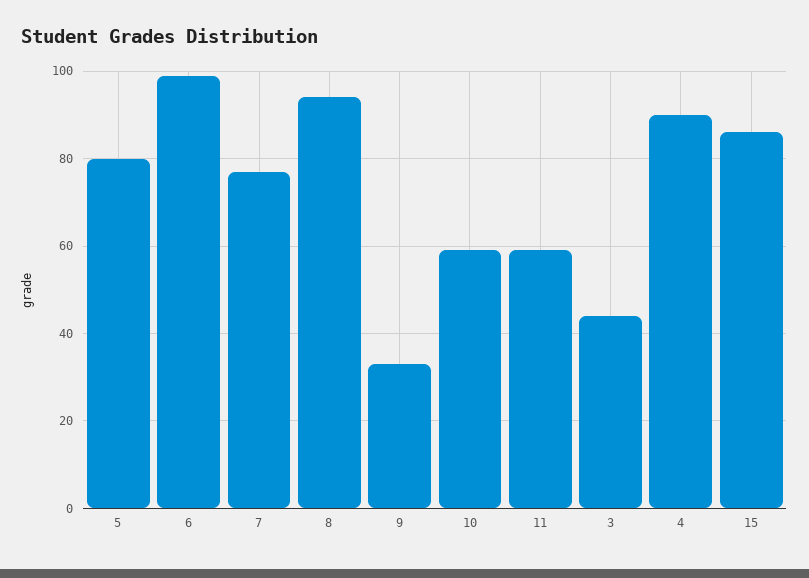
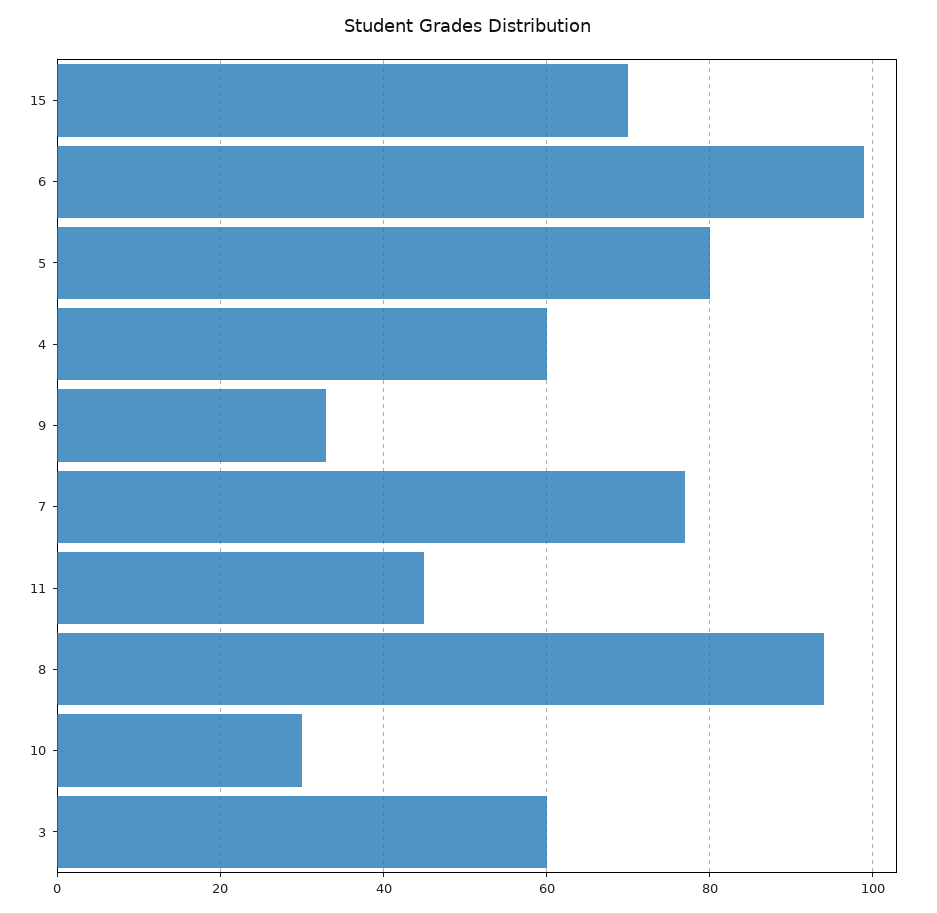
  {
    "5": 80,
    "6": 100,
    "7": 75,
    "8": 95,
    "9": 35,
-   "10": 60,
+   "10": 30,
-   "11": 60,
+   "11": 45,
-   "3": 45,
+   "3": 60,
-   "4": 90,
+   "4": 60,
-   "15": 85
+   "15": 70
  }

